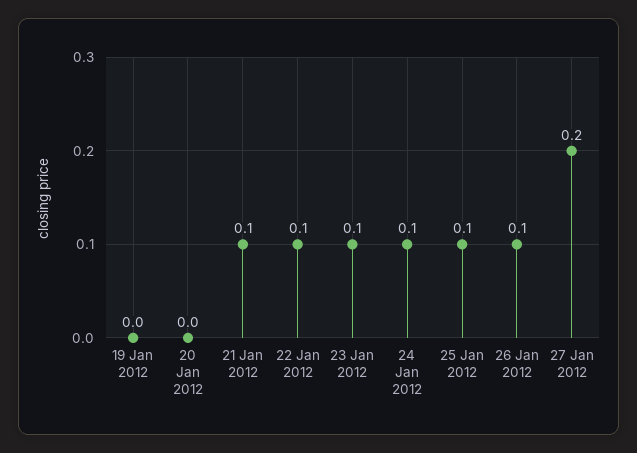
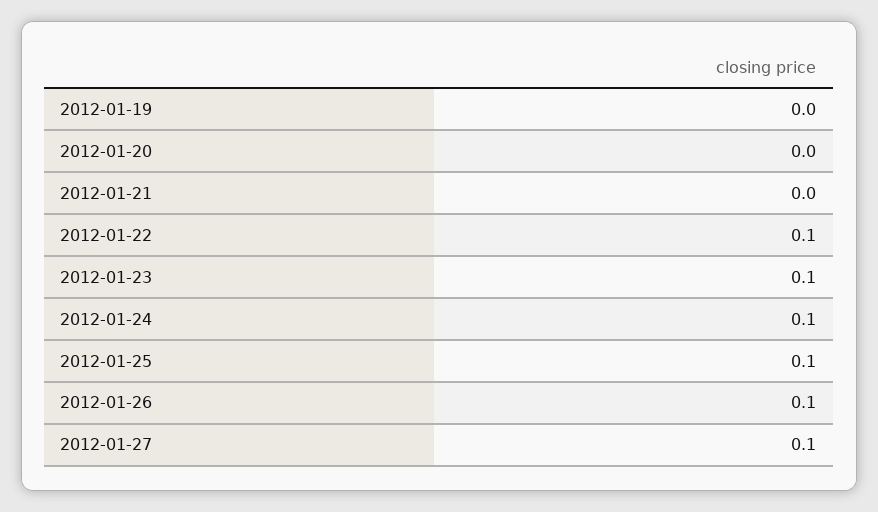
  {
    "19 Jan 2012": 0,
    "20 Jan 2012": 0,
-   "21 Jan 2012": 0.1,
+   "21 Jan 2012": 0,
    "22 Jan 2012": 0.1,
    "23 Jan 2012": 0.1,
    "24 Jan 2012": 0.1,
    "25 Jan 2012": 0.1,
    "26 Jan 2012": 0.1,
-   "27 Jan 2012": 0.2
+   "27 Jan 2012": 0.1
  }

